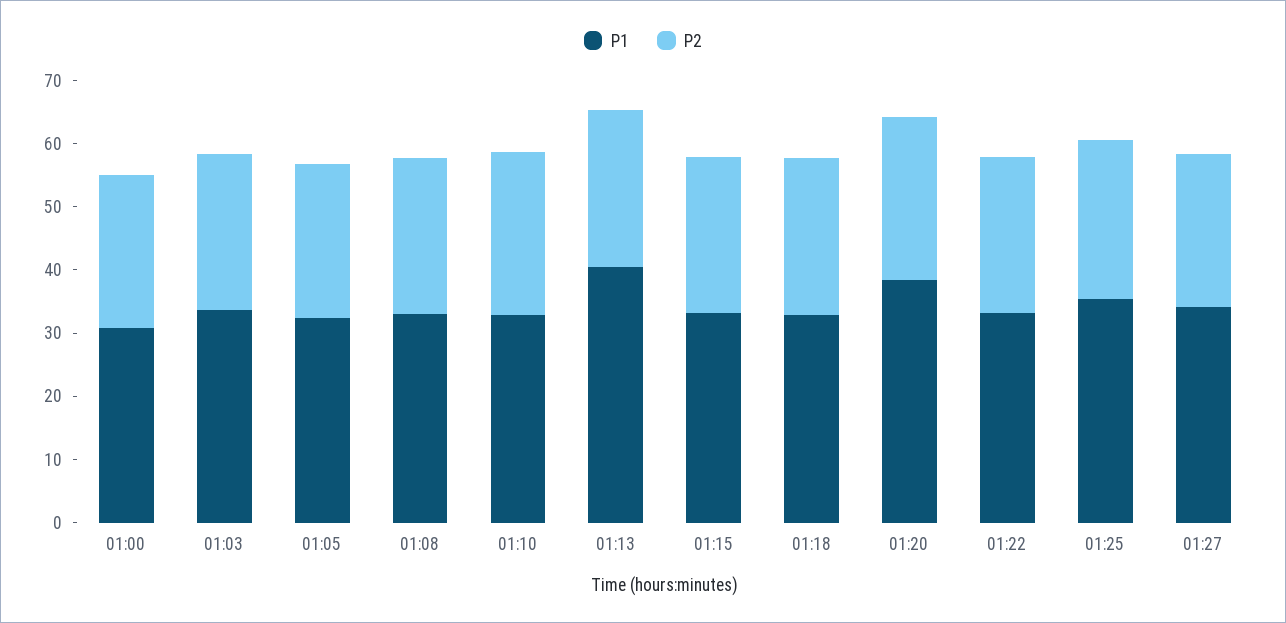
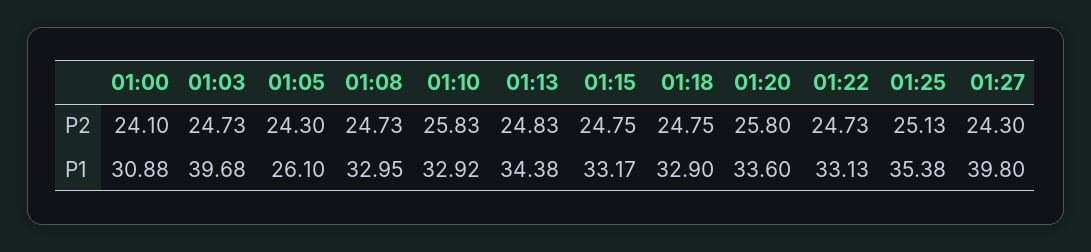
  {
    "P1": {
      "01:00": 30.88,
-     "01:03": 34,
+     "01:03": 39.68,
-     "01:05": 32,
+     "01:05": 26.1,
      "01:08": 32.95,
      "01:10": 32.92,
-     "01:13": 40,
+     "01:13": 34.38,
      "01:15": 33.17,
      "01:18": 32.9,
-     "01:20": 38,
+     "01:20": 33.6,
      "01:22": 33.13,
      "01:25": 35.38,
-     "01:27": 34
+     "01:27": 39.8
    },
    "P2": {
      "01:00": 24.1,
      "01:03": 24.73,
      "01:05": 24.3,
      "01:08": 24.73,
      "01:10": 25.83,
      "01:13": 24.83,
      "01:15": 24.75,
      "01:18": 24.75,
      "01:20": 25.8,
      "01:22": 24.73,
      "01:25": 25.13,
      "01:27": 24.3
    }
  }

